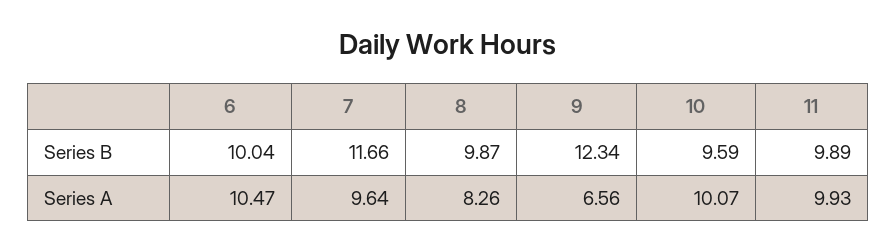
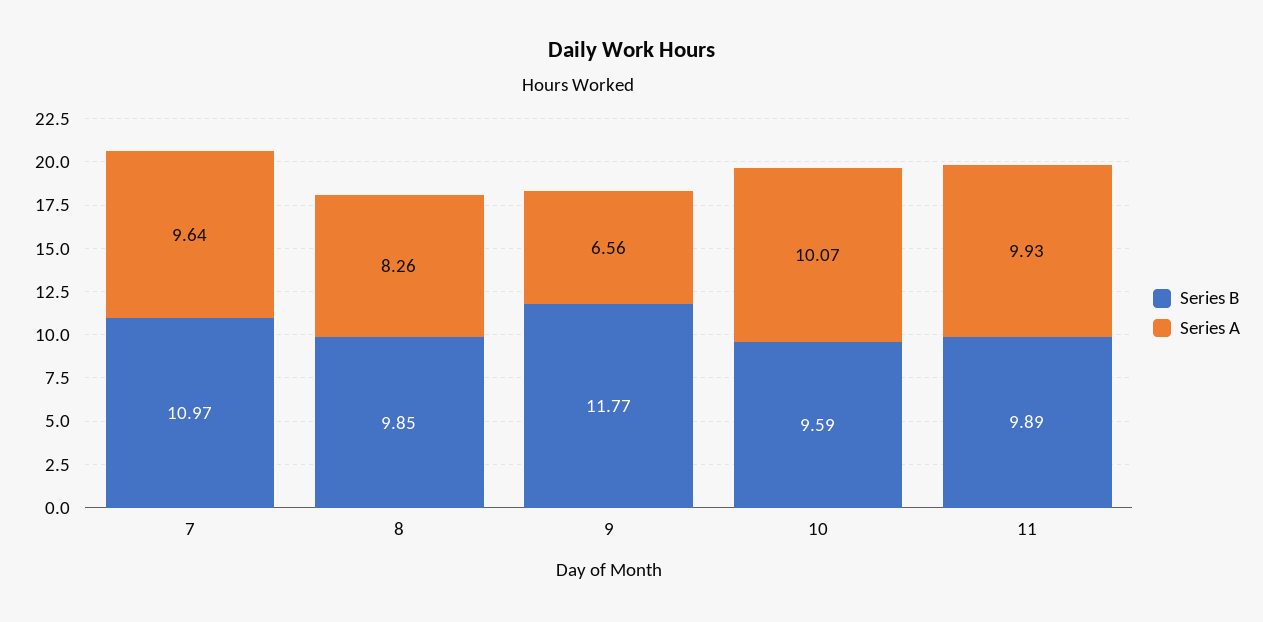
  {
    "Series B": {
-     "6": 10.04,
-     "7": 11.66,
+     "7": 10.97,
-     "8": 9.87,
+     "8": 9.85,
-     "9": 12.34,
+     "9": 11.77,
      "10": 9.59,
      "11": 9.89
    },
    "Series A": {
-     "6": 10.47,
      "7": 9.64,
      "8": 8.26,
      "9": 6.56,
      "10": 10.07,
      "11": 9.93
    }
  }

